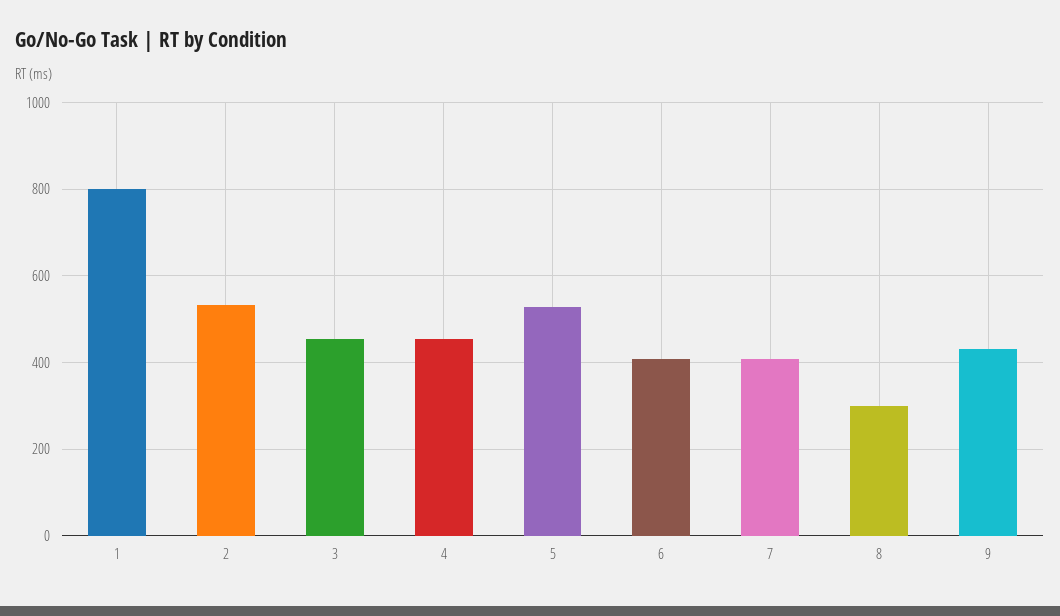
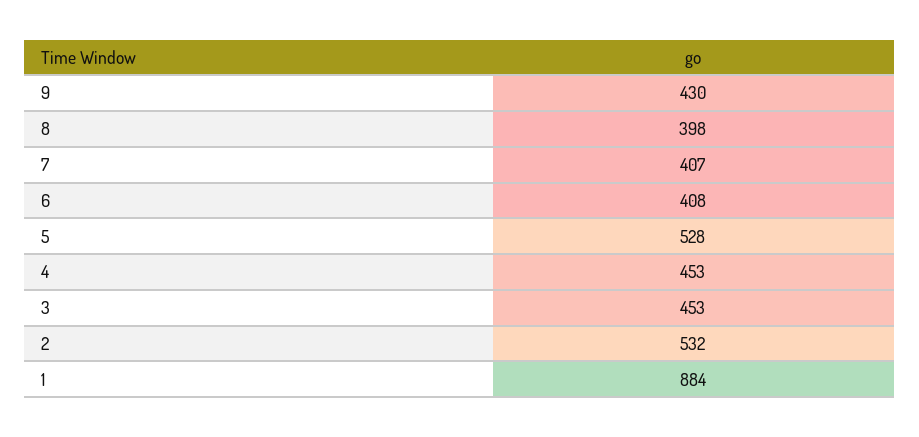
  {
-   "1": 800,
+   "1": 884,
    "2": 532,
    "3": 453,
    "4": 453,
    "5": 528,
    "6": 408,
    "7": 407,
-   "8": 300,
+   "8": 398,
    "9": 430
  }

